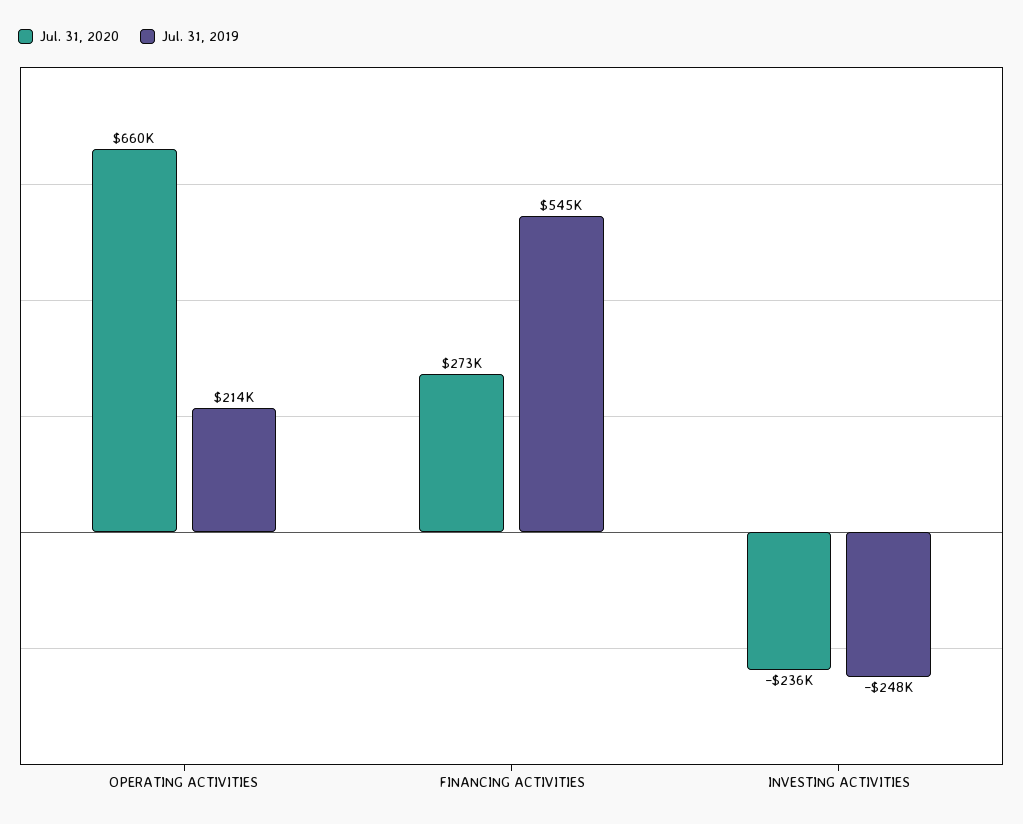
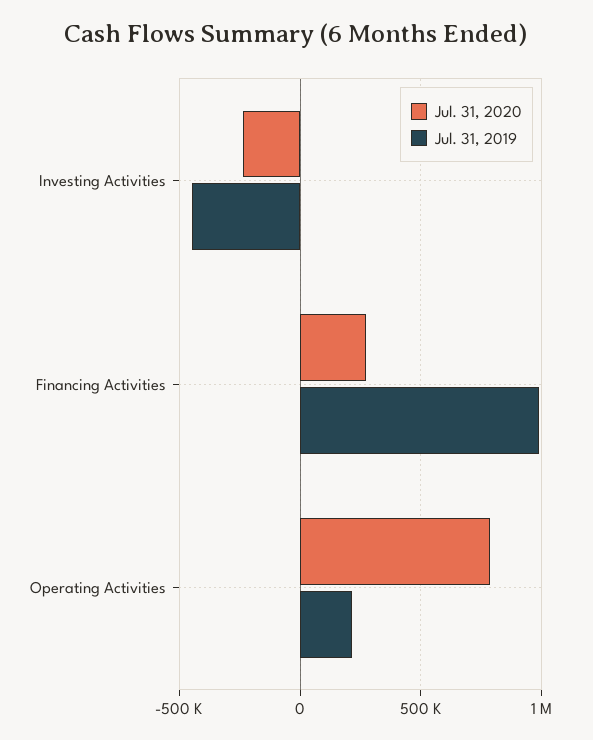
  {
    "Jul. 31, 2020": {
-     "OPERATING ACTIVITIES": 660000,
+     "OPERATING ACTIVITIES": 800000,
      "FINANCING ACTIVITIES": 273000,
      "INVESTING ACTIVITIES": -236000
    },
    "Jul. 31, 2019": {
      "OPERATING ACTIVITIES": 214000,
-     "FINANCING ACTIVITIES": 545000,
+     "FINANCING ACTIVITIES": 1000000,
-     "INVESTING ACTIVITIES": -248000
+     "INVESTING ACTIVITIES": -450000
    }
  }

